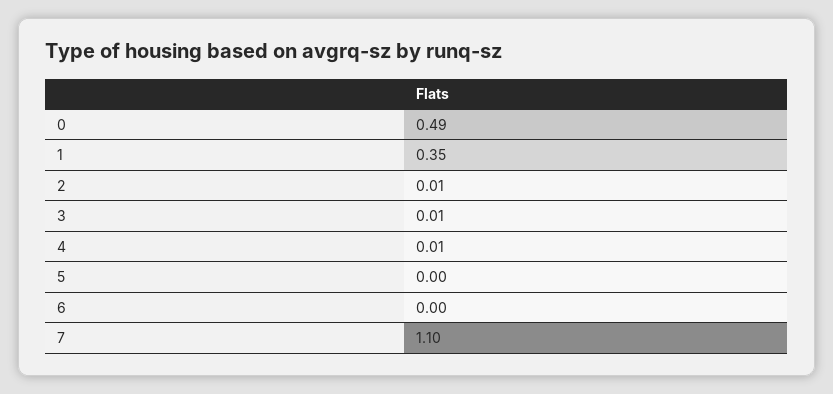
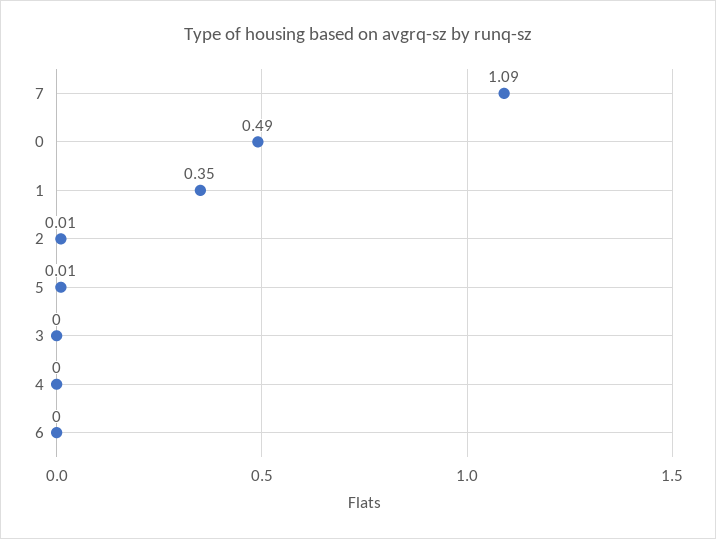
  {
    "0": 0.49,
    "1": 0.35,
    "2": 0.01,
-   "3": 0.01,
+   "3": 0,
-   "4": 0.01,
+   "4": 0,
-   "5": 0,
+   "5": 0.01,
    "6": 0,
-   "7": 1.1
+   "7": 1.09
  }

